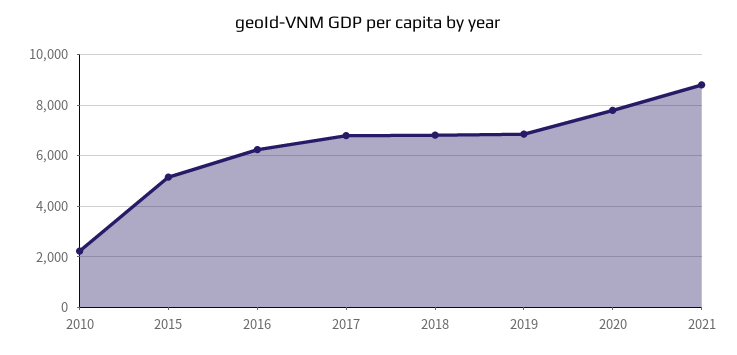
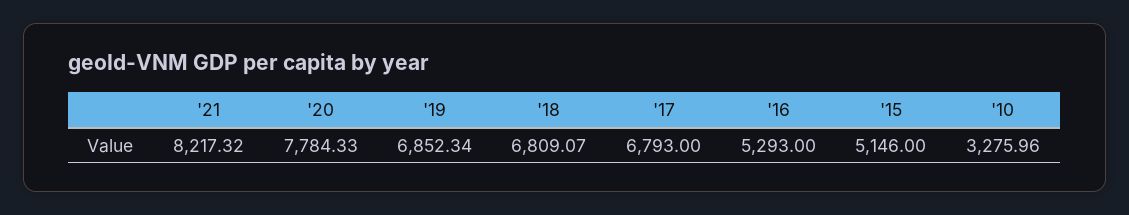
  {
-   "2010": 2250,
+   "2010": 3275.96,
    "2015": 5146,
-   "2016": 6250,
+   "2016": 5293,
    "2017": 6793,
    "2018": 6809.07,
    "2019": 6852.34,
    "2020": 7784.33,
-   "2021": 8750
+   "2021": 8217.32
  }

